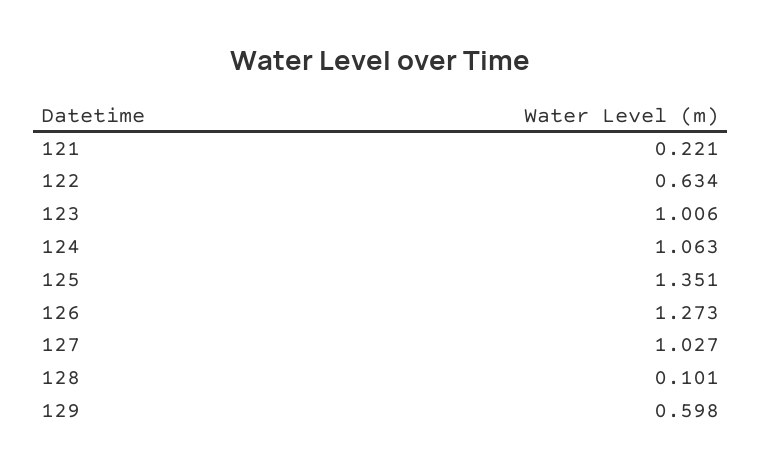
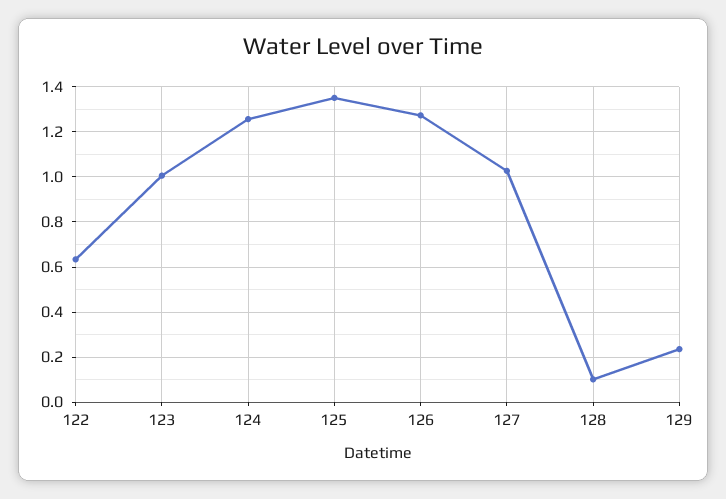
  {
-   "121": 0.221,
    "122": 0.634,
    "123": 1.006,
-   "124": 1.063,
+   "124": 1.25,
    "125": 1.351,
    "126": 1.273,
    "127": 1.027,
    "128": 0.101,
-   "129": 0.598
+   "129": 0.25
  }

